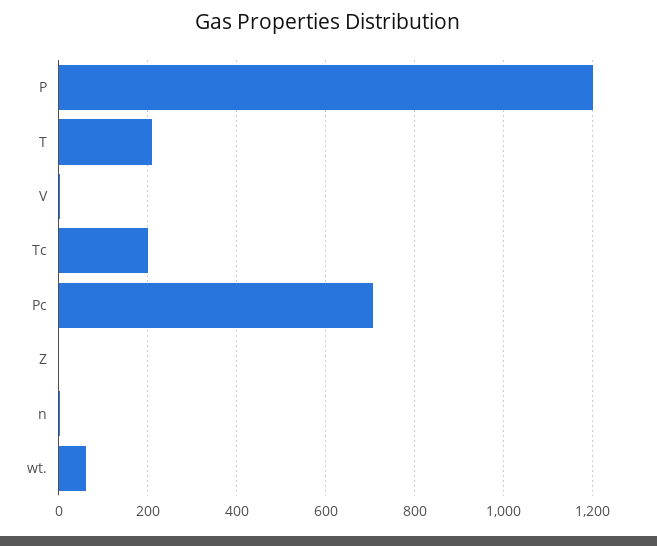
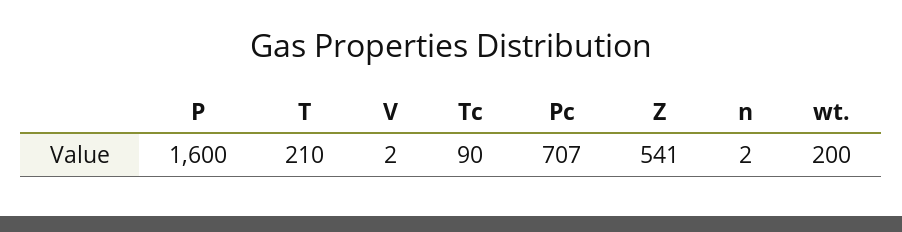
  {
-   "P": 1200,
+   "P": 1600,
    "T": 210,
    "V": 2,
-   "Tc": 200,
+   "Tc": 90,
    "Pc": 707,
-   "Z": 0,
+   "Z": 541,
    "n": 2,
-   "wt.": 60
+   "wt.": 200
  }

